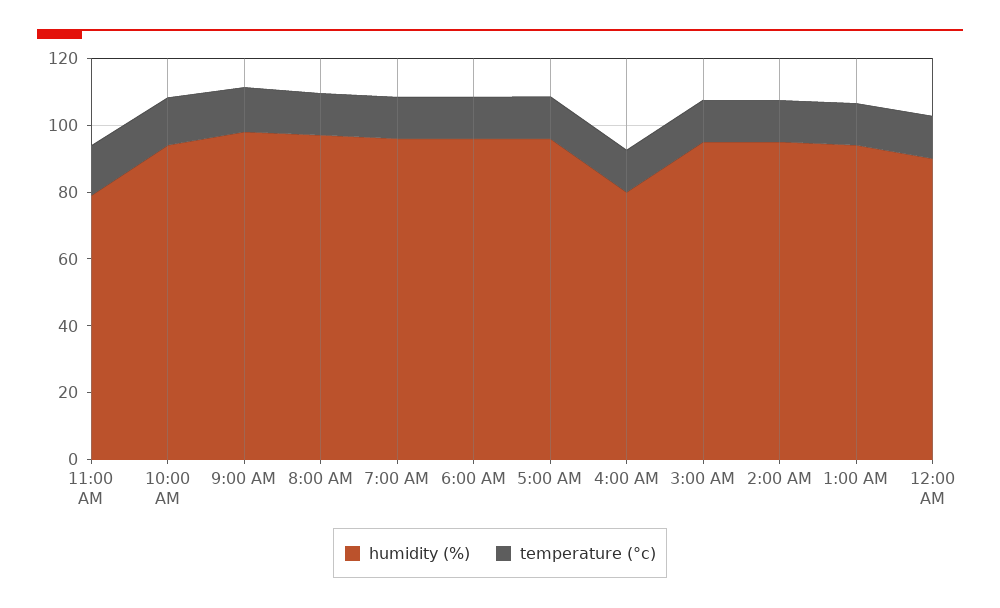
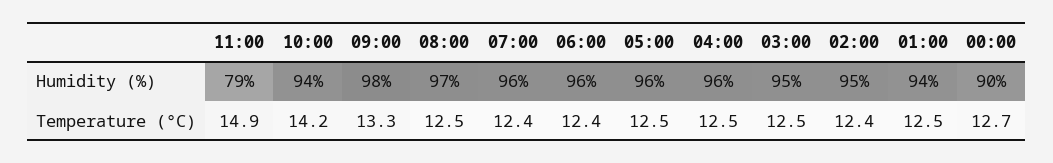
  {
    "humidity (%)": {
      "11:00 AM": 79,
      "10:00 AM": 94,
      "9:00 AM": 98,
      "8:00 AM": 97,
      "7:00 AM": 96,
      "6:00 AM": 96,
      "5:00 AM": 96,
-     "4:00 AM": 80,
+     "4:00 AM": 96,
      "3:00 AM": 95,
      "2:00 AM": 95,
      "1:00 AM": 94,
      "12:00 AM": 90
    },
    "temperature (°c)": {
      "11:00 AM": 14.9,
      "10:00 AM": 14.2,
      "9:00 AM": 13.3,
      "8:00 AM": 12.5,
      "7:00 AM": 12.4,
      "6:00 AM": 12.4,
      "5:00 AM": 12.5,
      "4:00 AM": 12.5,
      "3:00 AM": 12.5,
      "2:00 AM": 12.4,
      "1:00 AM": 12.5,
      "12:00 AM": 12.7
    }
  }

